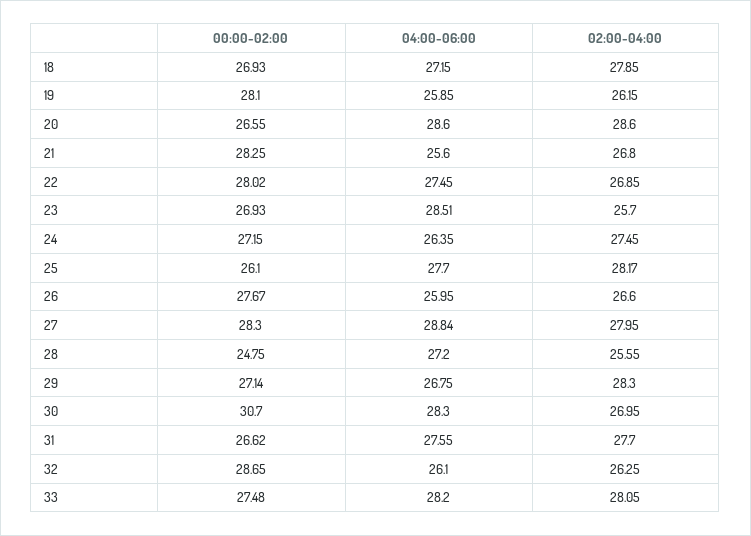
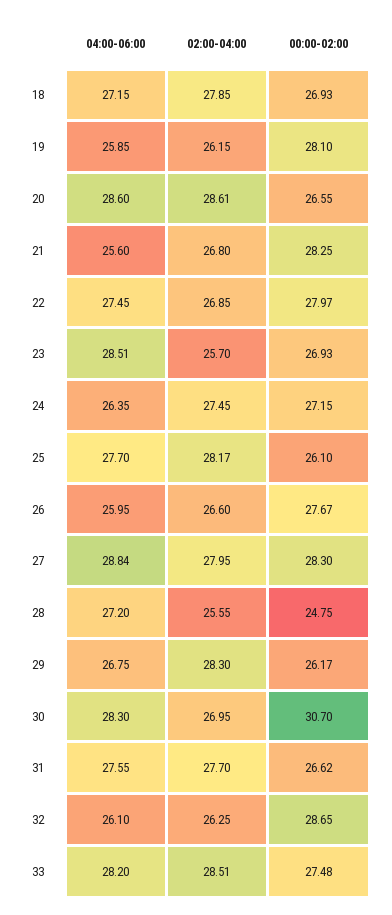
  {
    "00:00-02:00": {
      "18": 26.93,
      "19": 28.1,
      "20": 26.55,
      "21": 28.25,
-     "22": 28.02,
+     "22": 27.97,
      "23": 26.93,
      "24": 27.15,
      "25": 26.1,
      "26": 27.67,
      "27": 28.3,
      "28": 24.75,
-     "29": 27.14,
+     "29": 26.17,
      "30": 30.7,
      "31": 26.62,
      "32": 28.65,
      "33": 27.48
    },
    "04:00-06:00": {
      "18": 27.15,
      "19": 25.85,
      "20": 28.6,
      "21": 25.6,
      "22": 27.45,
      "23": 28.51,
      "24": 26.35,
      "25": 27.7,
      "26": 25.95,
      "27": 28.84,
      "28": 27.2,
      "29": 26.75,
      "30": 28.3,
      "31": 27.55,
      "32": 26.1,
      "33": 28.2
    },
    "02:00-04:00": {
      "18": 27.85,
      "19": 26.15,
-     "20": 28.6,
+     "20": 28.61,
      "21": 26.8,
      "22": 26.85,
      "23": 25.7,
      "24": 27.45,
      "25": 28.17,
      "26": 26.6,
      "27": 27.95,
      "28": 25.55,
      "29": 28.3,
      "30": 26.95,
      "31": 27.7,
      "32": 26.25,
-     "33": 28.05
+     "33": 28.51
    }
  }

